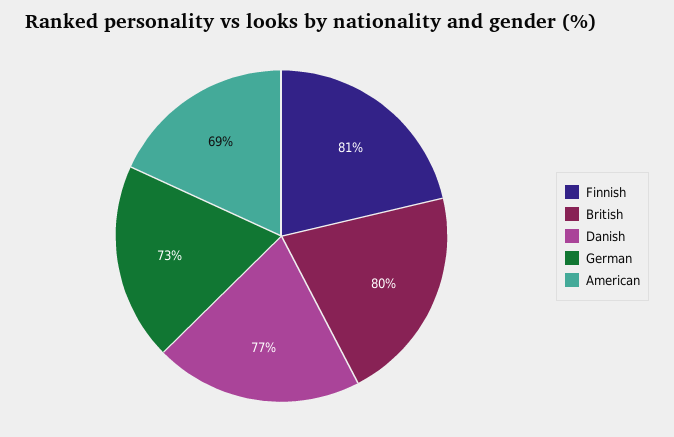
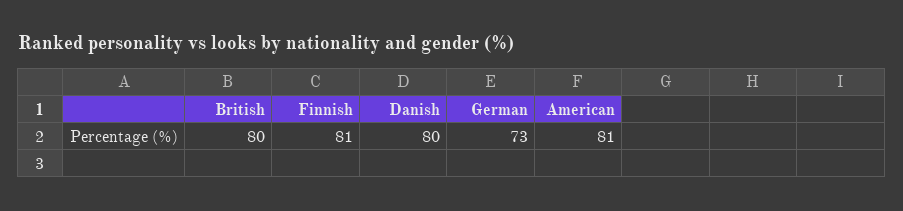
  {
    "Finnish": 81,
    "British": 80,
-   "Danish": 77,
+   "Danish": 80,
    "German": 73,
-   "American": 69
+   "American": 81
  }

